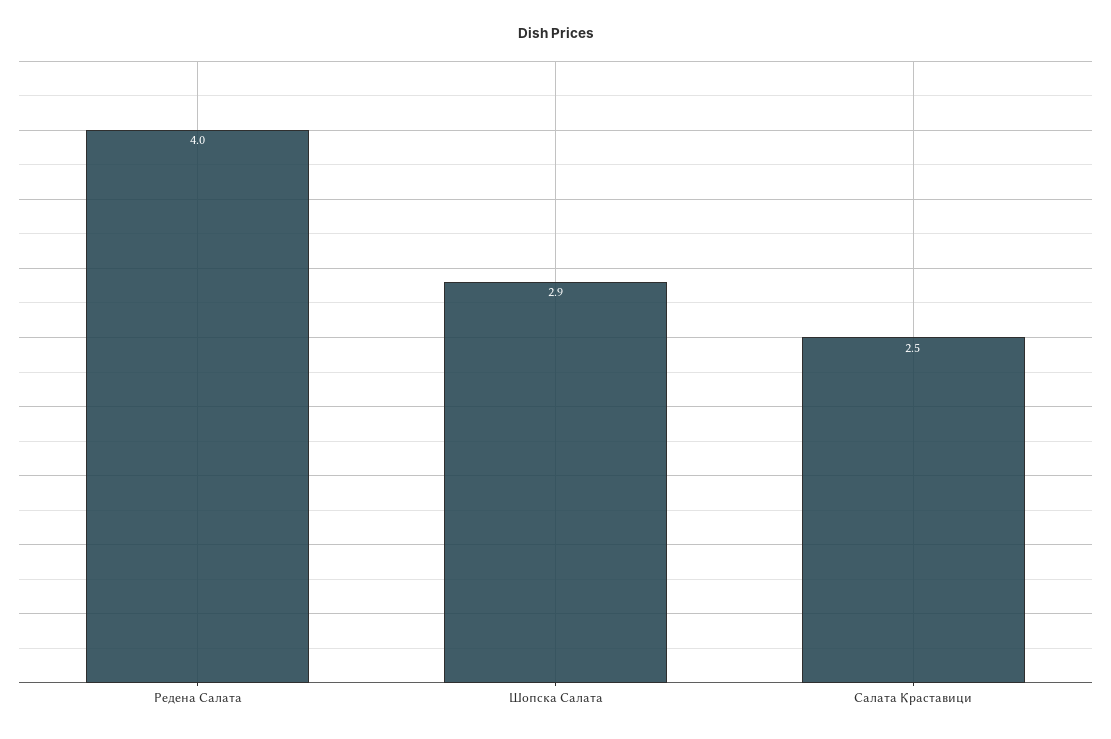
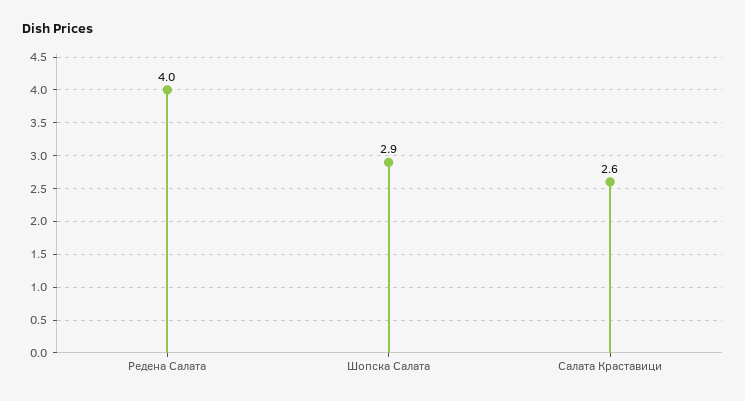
  {
    "Редена Салата": 4,
    "Шопска Салата": 2.9,
-   "Салата Краставици": 2.5
+   "Салата Краставици": 2.6
  }

